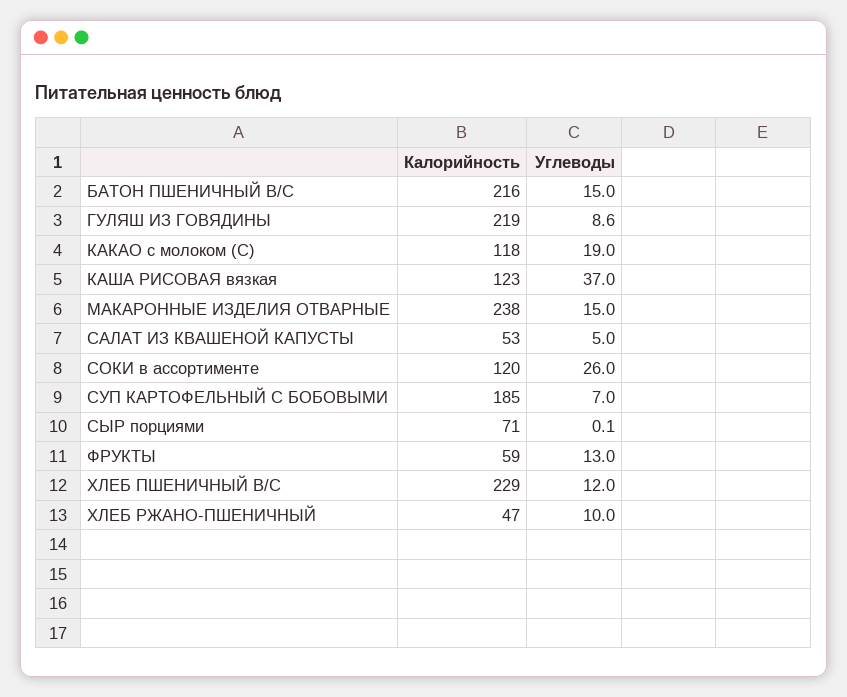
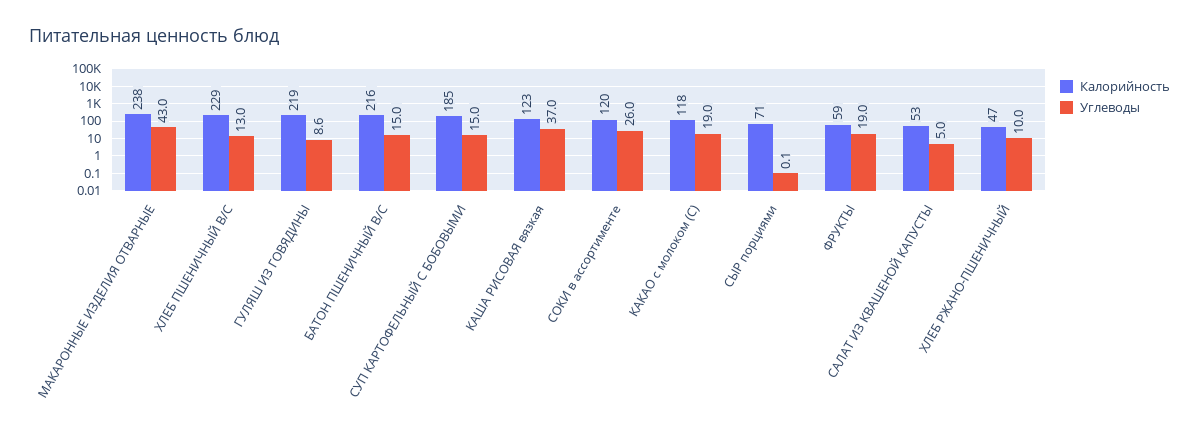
  {
    "Калорийность": {
      "БАТОН ПШЕНИЧНЫЙ В/С": 216,
      "ГУЛЯШ ИЗ ГОВЯДИНЫ": 219,
      "КАКАО с молоком (С)": 118,
      "КАША РИСОВАЯ вязкая": 123,
      "МАКАРОННЫЕ ИЗДЕЛИЯ ОТВАРНЫЕ": 238,
      "САЛАТ ИЗ КВАШЕНОЙ КАПУСТЫ": 53,
      "СОКИ в ассортименте": 120,
      "СУП КАРТОФЕЛЬНЫЙ С БОБОВЫМИ": 185,
      "СЫР порциями": 71,
      "ФРУКТЫ": 59,
      "ХЛЕБ ПШЕНИЧНЫЙ В/С": 229,
      "ХЛЕБ РЖАНО-ПШЕНИЧНЫЙ": 47
    },
    "Углеводы": {
      "БАТОН ПШЕНИЧНЫЙ В/С": 15,
      "ГУЛЯШ ИЗ ГОВЯДИНЫ": 8.6,
      "КАКАО с молоком (С)": 19,
      "КАША РИСОВАЯ вязкая": 37,
-     "МАКАРОННЫЕ ИЗДЕЛИЯ ОТВАРНЫЕ": 15,
+     "МАКАРОННЫЕ ИЗДЕЛИЯ ОТВАРНЫЕ": 43,
      "САЛАТ ИЗ КВАШЕНОЙ КАПУСТЫ": 5,
      "СОКИ в ассортименте": 26,
-     "СУП КАРТОФЕЛЬНЫЙ С БОБОВЫМИ": 7,
+     "СУП КАРТОФЕЛЬНЫЙ С БОБОВЫМИ": 15,
      "СЫР порциями": 0.1,
-     "ФРУКТЫ": 13,
+     "ФРУКТЫ": 19,
-     "ХЛЕБ ПШЕНИЧНЫЙ В/С": 12,
+     "ХЛЕБ ПШЕНИЧНЫЙ В/С": 13,
      "ХЛЕБ РЖАНО-ПШЕНИЧНЫЙ": 10
    }
  }

